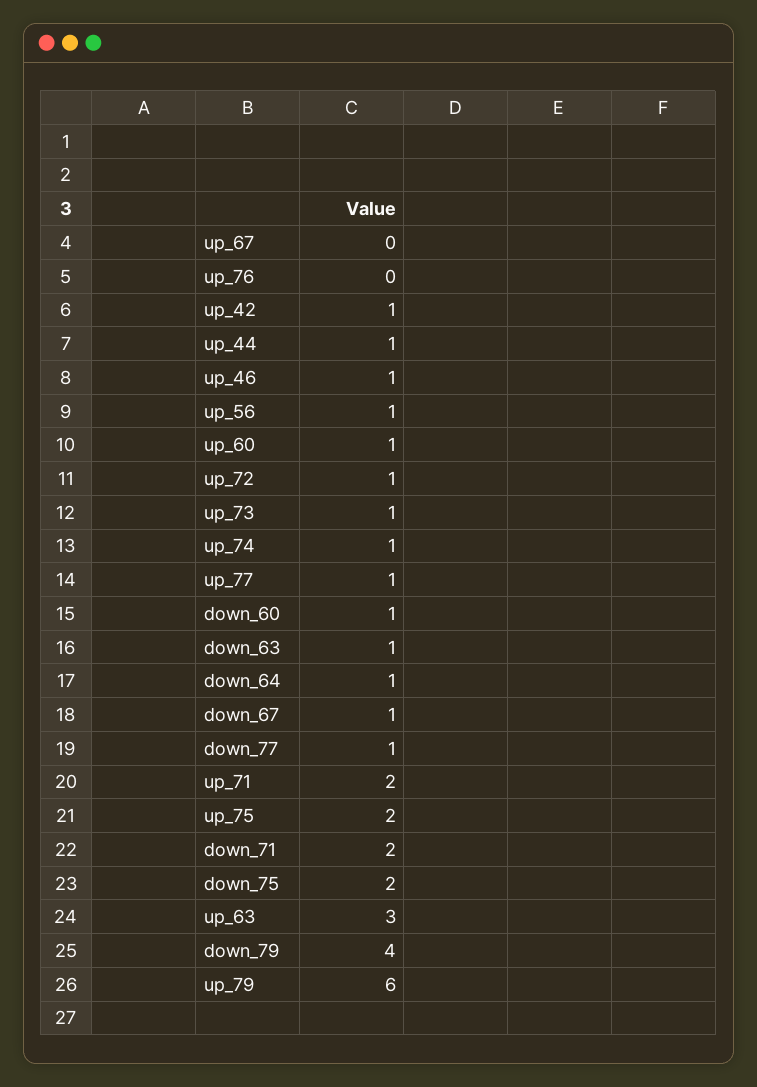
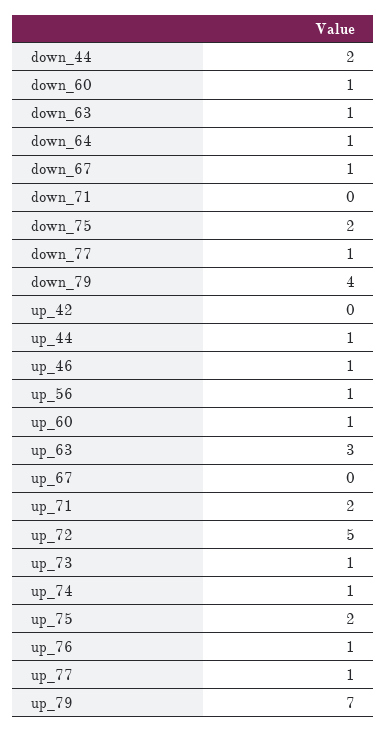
  {
    "up_67": 0,
-   "up_76": 0,
+   "up_76": 1,
-   "up_42": 1,
+   "up_42": 0,
    "up_44": 1,
    "up_46": 1,
    "up_56": 1,
    "up_60": 1,
-   "up_72": 1,
+   "up_72": 5,
    "up_73": 1,
    "up_74": 1,
    "up_77": 1,
    "down_60": 1,
    "down_63": 1,
    "down_64": 1,
    "down_67": 1,
    "down_77": 1,
    "up_71": 2,
    "up_75": 2,
-   "down_71": 2,
+   "down_71": 0,
    "down_75": 2,
    "up_63": 3,
    "down_79": 4,
-   "up_79": 6
+   "up_79": 7,
+   "down_44": 2
  }

